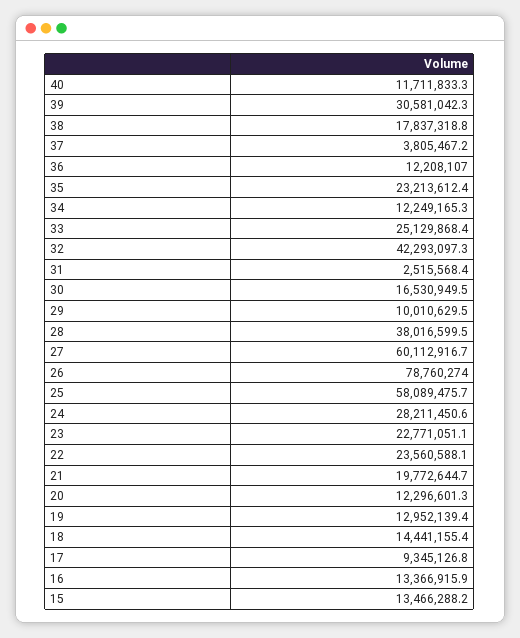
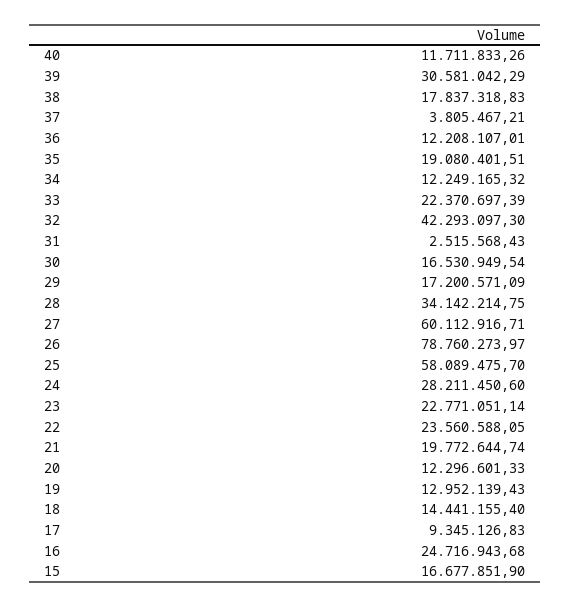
  {
    "40": 11711833.26,
    "39": 30581042.29,
    "38": 17837318.83,
    "37": 3805467.21,
    "36": 12208107.01,
-   "35": 23213612.4,
+   "35": 19080401.51,
    "34": 12249165.32,
-   "33": 25129868.4,
+   "33": 22370697.39,
    "32": 42293097.3,
    "31": 2515568.43,
    "30": 16530949.54,
-   "29": 10010629.5,
+   "29": 17200571.09,
-   "28": 38016599.5,
+   "28": 34142214.75,
    "27": 60112916.71,
    "26": 78760273.97,
    "25": 58089475.7,
    "24": 28211450.6,
    "23": 22771051.14,
    "22": 23560588.05,
    "21": 19772644.74,
    "20": 12296601.33,
    "19": 12952139.43,
    "18": 14441155.4,
    "17": 9345126.83,
-   "16": 13366915.9,
+   "16": 24716943.68,
-   "15": 13466288.2
+   "15": 16677851.9
  }

